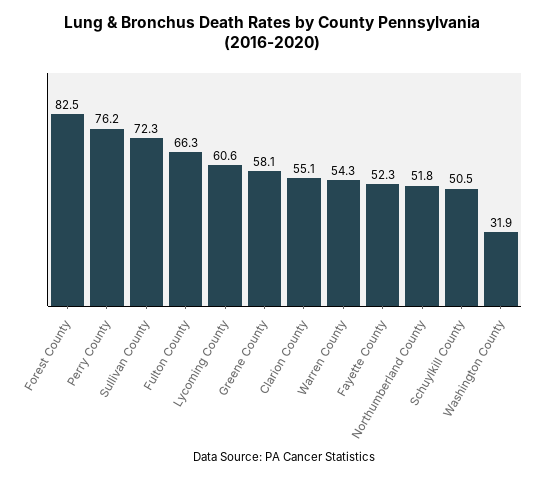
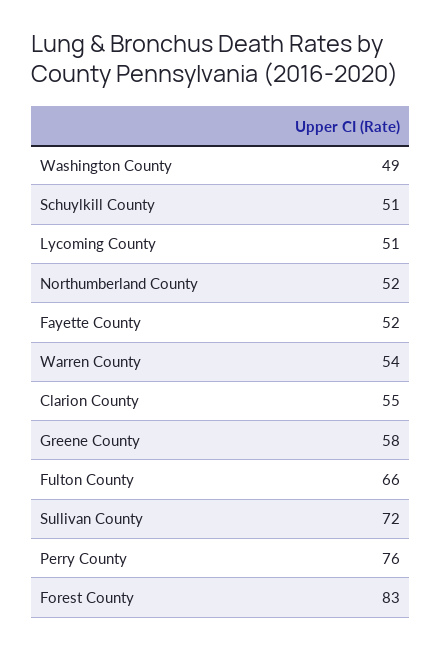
  {
    "Forest County": 82.5,
    "Perry County": 76.2,
    "Sullivan County": 72.3,
    "Fulton County": 66.3,
-   "Lycoming County": 60.6,
+   "Lycoming County": 51,
    "Greene County": 58.1,
    "Clarion County": 55.1,
    "Warren County": 54.3,
    "Fayette County": 52.3,
    "Northumberland County": 51.8,
    "Schuylkill County": 50.5,
-   "Washington County": 31.9
+   "Washington County": 49
  }

